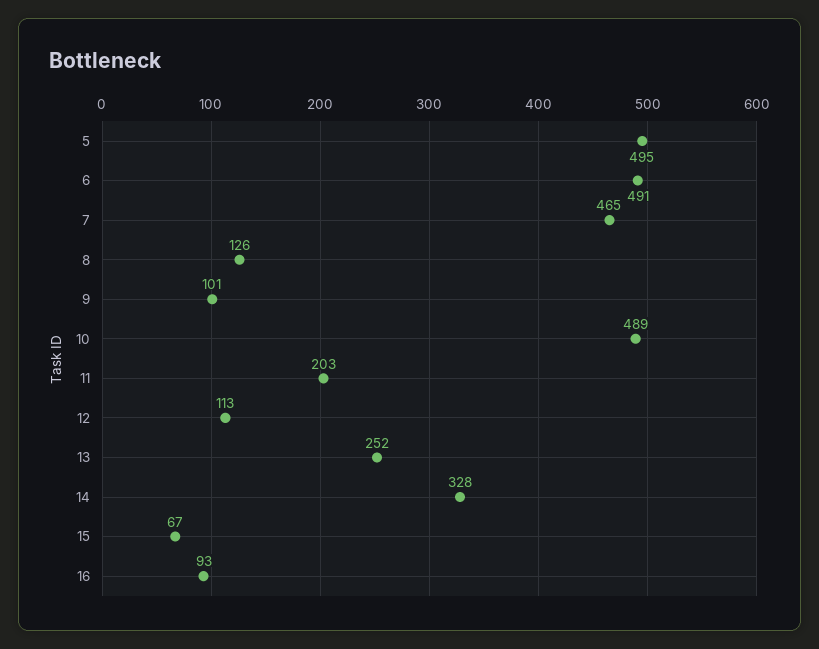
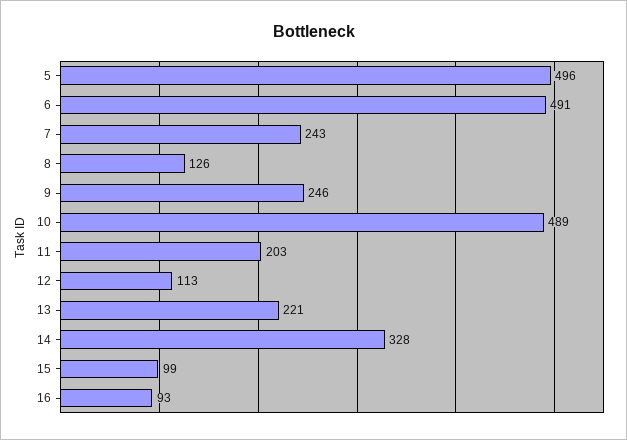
  {
-   "5": 495,
+   "5": 496,
    "6": 491,
-   "7": 465,
+   "7": 243,
    "8": 126,
-   "9": 101,
+   "9": 246,
    "10": 489,
    "11": 203,
    "12": 113,
-   "13": 252,
+   "13": 221,
    "14": 328,
-   "15": 67,
+   "15": 99,
    "16": 93
  }

